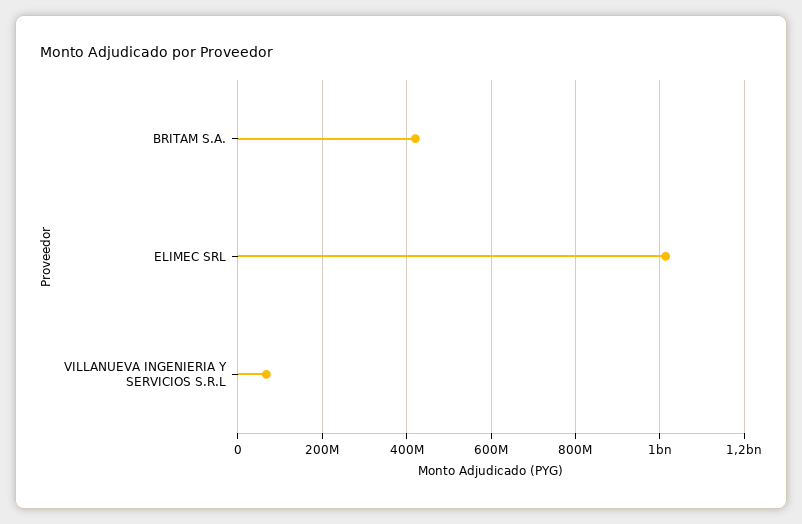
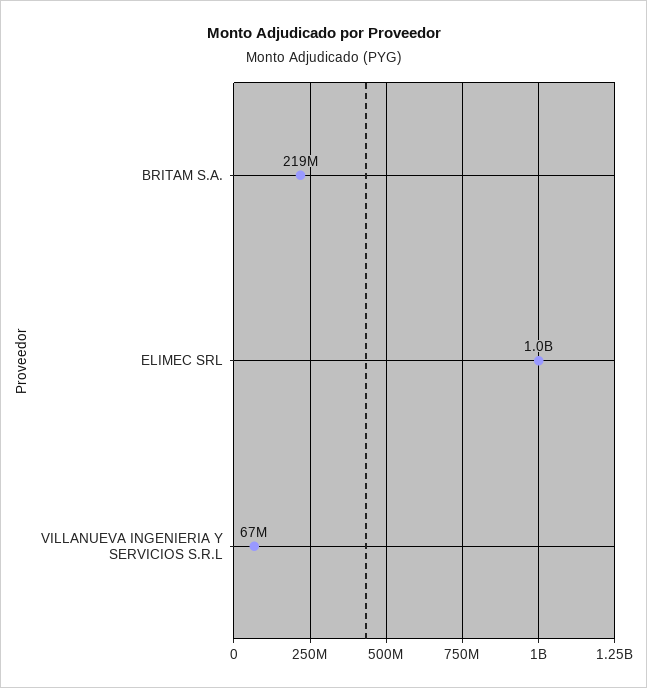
  {
-   "BRITAM S.A.": 420000000,
+   "BRITAM S.A.": 219000000,
    "ELIMEC SRL": 1000000000,
    "VILLANUEVA INGENIERIA Y SERVICIOS S.R.L": 67000000
  }

